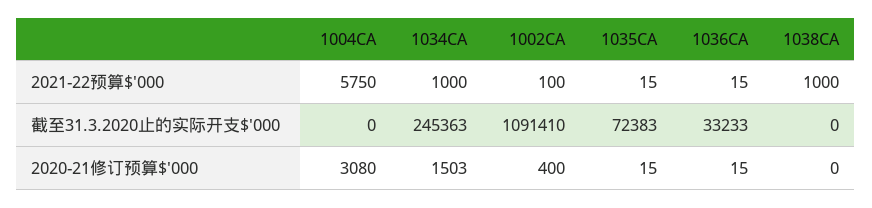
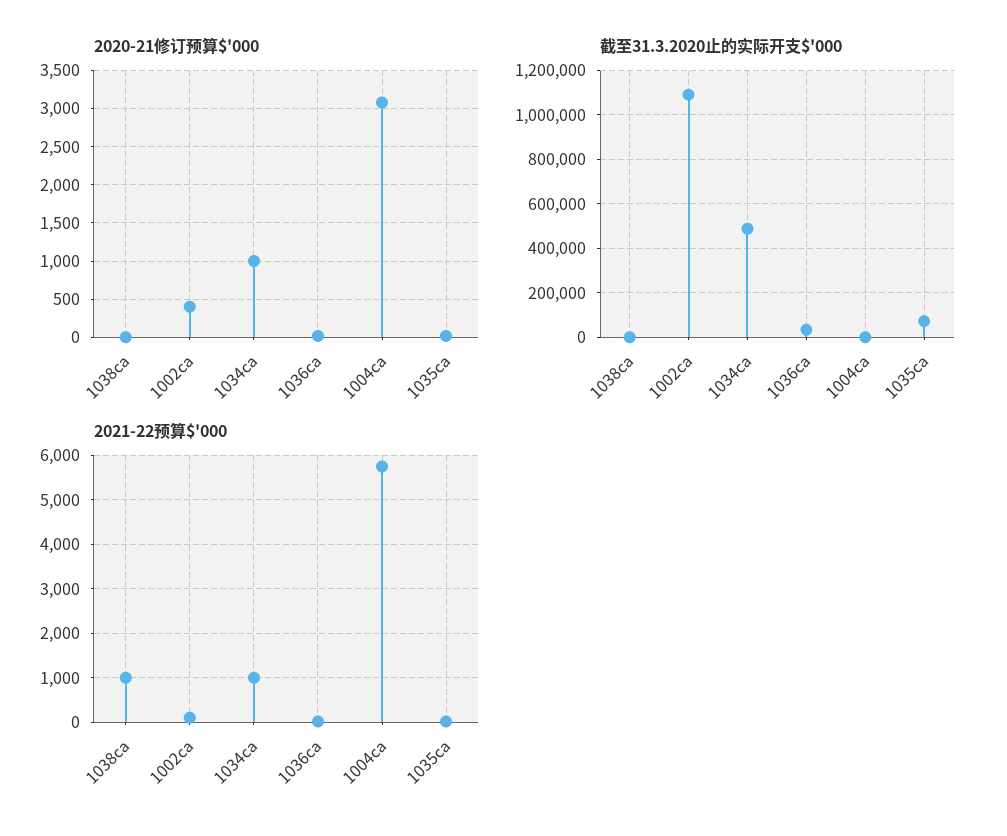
  {
    "2021-22预算$'000": {
      "1004CA": 5750,
      "1034CA": 1000,
      "1002CA": 100,
      "1035CA": 15,
      "1036CA": 15,
      "1038CA": 1000
    },
    "截至31.3.2020止的实际开支$'000": {
      "1004CA": 0,
-     "1034CA": 245363,
+     "1034CA": 500000,
      "1002CA": 1091410,
      "1035CA": 72383,
      "1036CA": 33233,
      "1038CA": 0
    },
    "2020-21修订预算$'000": {
      "1004CA": 3080,
-     "1034CA": 1503,
+     "1034CA": 1000,
      "1002CA": 400,
      "1035CA": 15,
      "1036CA": 15,
      "1038CA": 0
    }
  }

